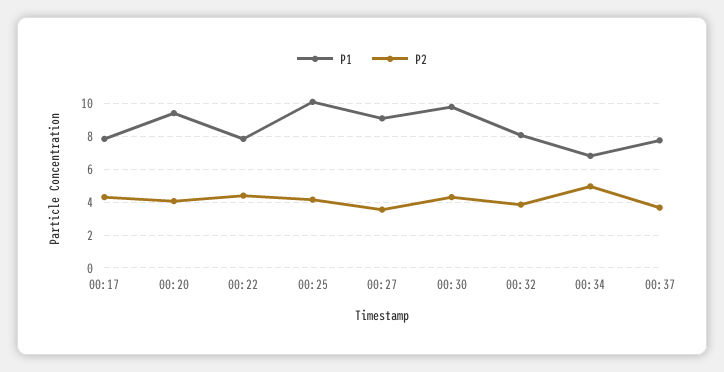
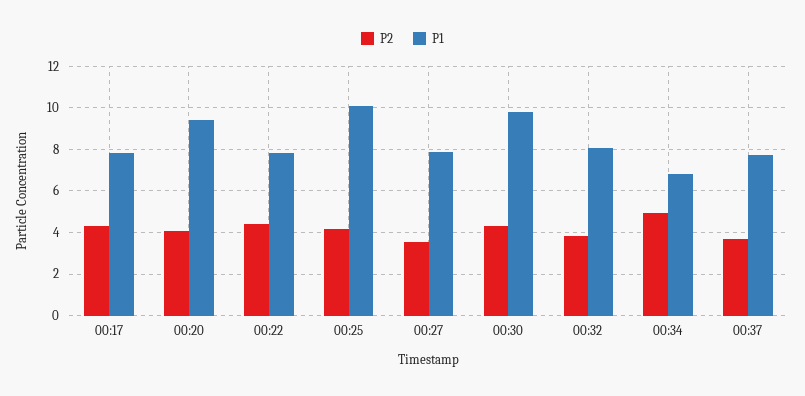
  {
    "P1": {
      "00:17": 8,
      "00:20": 9.5,
      "00:22": 8,
      "00:25": 10,
-     "00:27": 9,
+     "00:27": 8,
      "00:30": 10,
      "00:32": 8,
      "00:34": 7,
      "00:37": 8
    },
    "P2": {
      "00:17": 4.5,
      "00:20": 4,
      "00:22": 4.5,
      "00:25": 4,
      "00:27": 3.5,
      "00:30": 4.5,
      "00:32": 4,
      "00:34": 5,
      "00:37": 3.5
    }
  }

